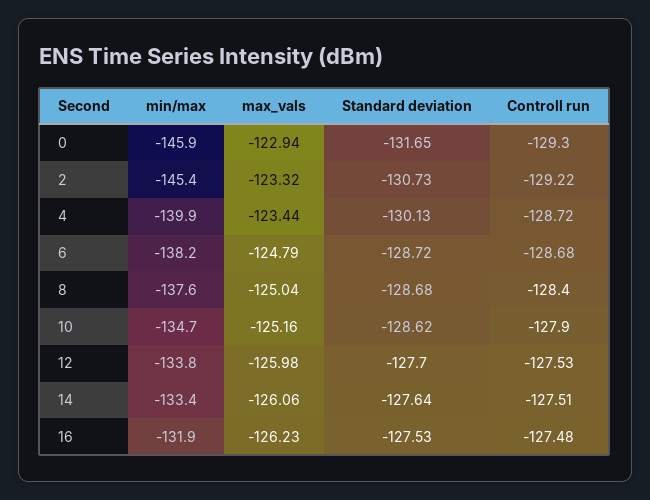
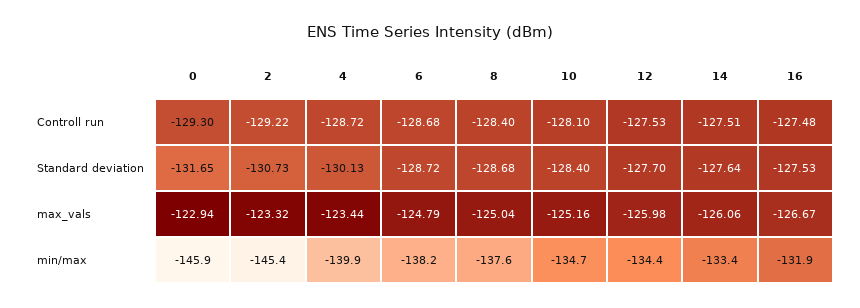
  {
    "min/max": {
      "0": -145.9,
      "2": -145.4,
      "4": -139.9,
      "6": -138.2,
      "8": -137.6,
      "10": -134.7,
-     "12": -133.8,
+     "12": -134.4,
      "14": -133.4,
      "16": -131.9
    },
    "max_vals": {
      "0": -122.94,
      "2": -123.32,
      "4": -123.44,
      "6": -124.79,
      "8": -125.04,
      "10": -125.16,
      "12": -125.98,
      "14": -126.06,
-     "16": -126.23
+     "16": -126.67
    },
    "Standard deviation": {
      "0": -131.65,
      "2": -130.73,
      "4": -130.13,
      "6": -128.72,
      "8": -128.68,
-     "10": -128.62,
+     "10": -128.4,
      "12": -127.7,
      "14": -127.64,
      "16": -127.53
    },
    "Controll run": {
      "0": -129.3,
      "2": -129.22,
      "4": -128.72,
      "6": -128.68,
      "8": -128.4,
-     "10": -127.9,
+     "10": -128.1,
      "12": -127.53,
      "14": -127.51,
      "16": -127.48
    }
  }

